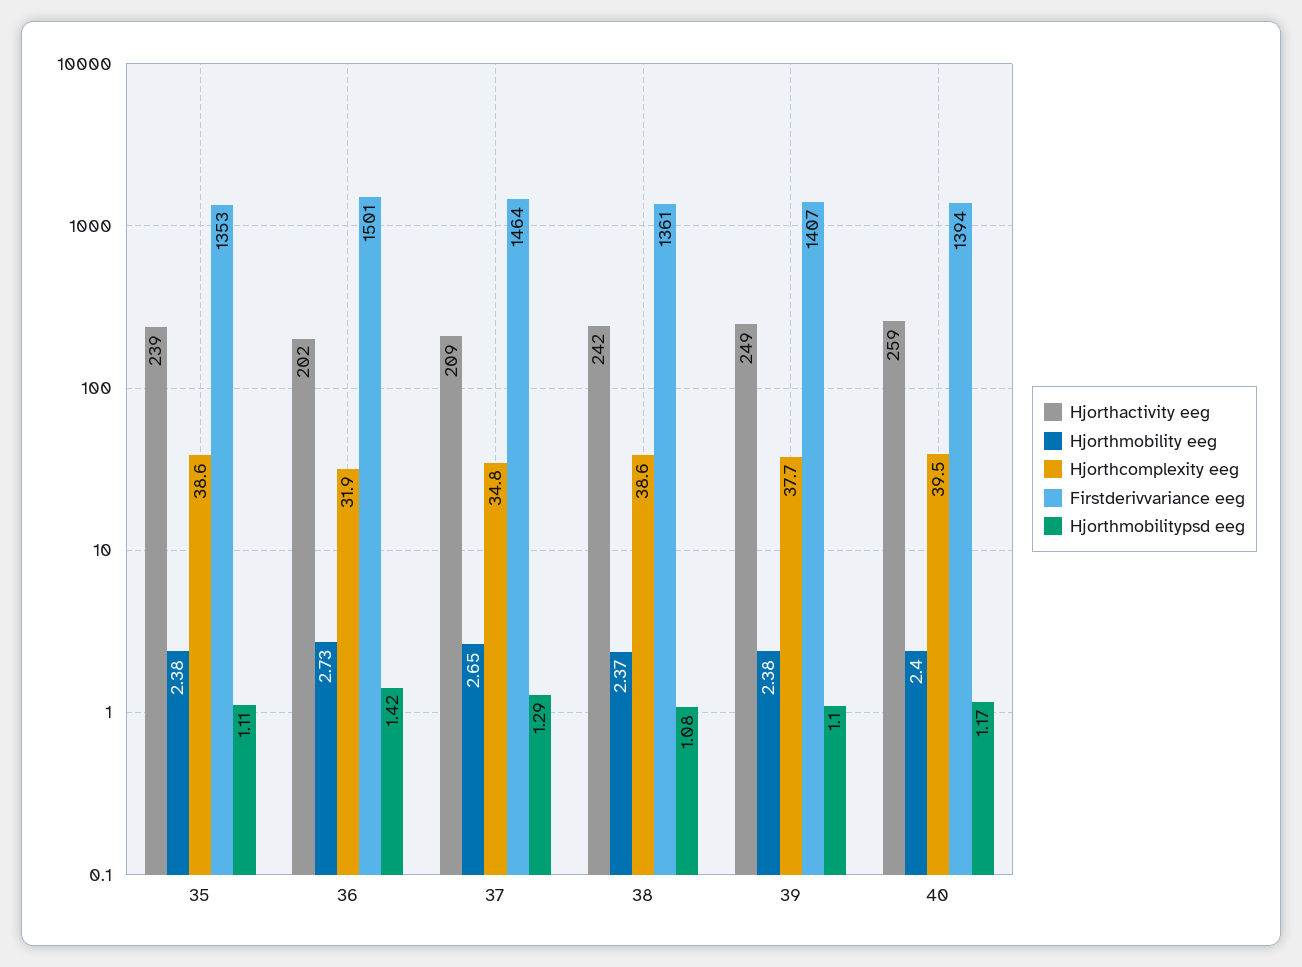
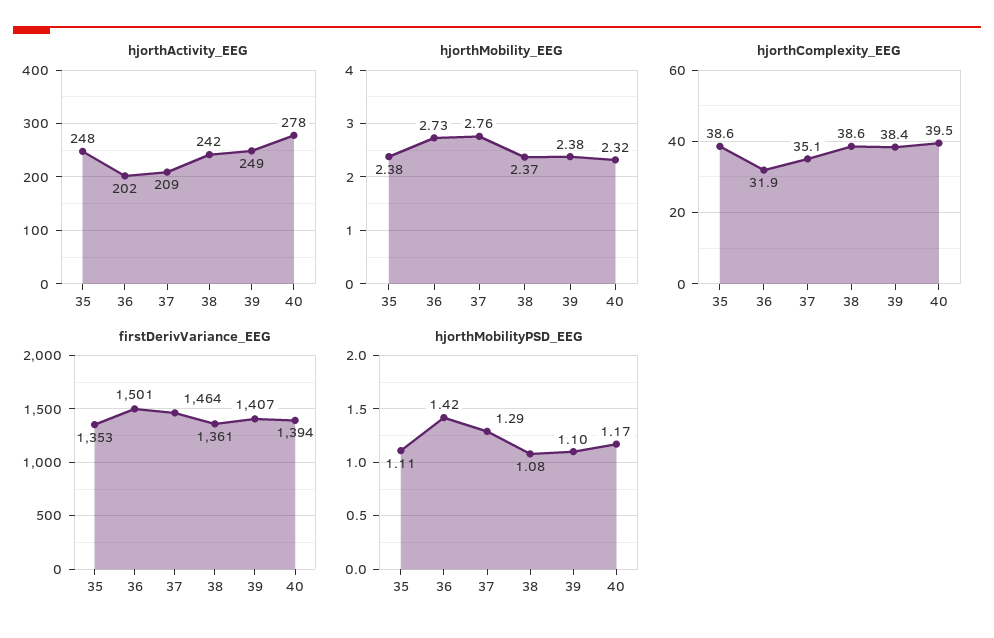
  {
    "Hjorthactivity eeg": {
-     "35": 239,
+     "35": 248,
      "36": 202,
      "37": 209,
      "38": 242,
      "39": 249,
-     "40": 259
+     "40": 278
    },
    "Hjorthmobility eeg": {
      "35": 2.38,
      "36": 2.73,
-     "37": 2.65,
+     "37": 2.76,
      "38": 2.37,
      "39": 2.38,
-     "40": 2.4
+     "40": 2.32
    },
    "Hjorthcomplexity eeg": {
      "35": 38.6,
      "36": 31.9,
-     "37": 34.8,
+     "37": 35.1,
      "38": 38.6,
-     "39": 37.7,
+     "39": 38.4,
      "40": 39.5
    },
    "Firstderivvariance eeg": {
      "35": 1353,
      "36": 1501,
      "37": 1464,
      "38": 1361,
      "39": 1407,
      "40": 1394
    },
    "Hjorthmobilitypsd eeg": {
      "35": 1.11,
      "36": 1.42,
      "37": 1.29,
      "38": 1.08,
      "39": 1.1,
      "40": 1.17
    }
  }

